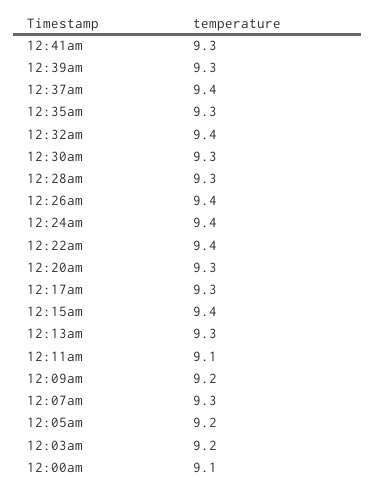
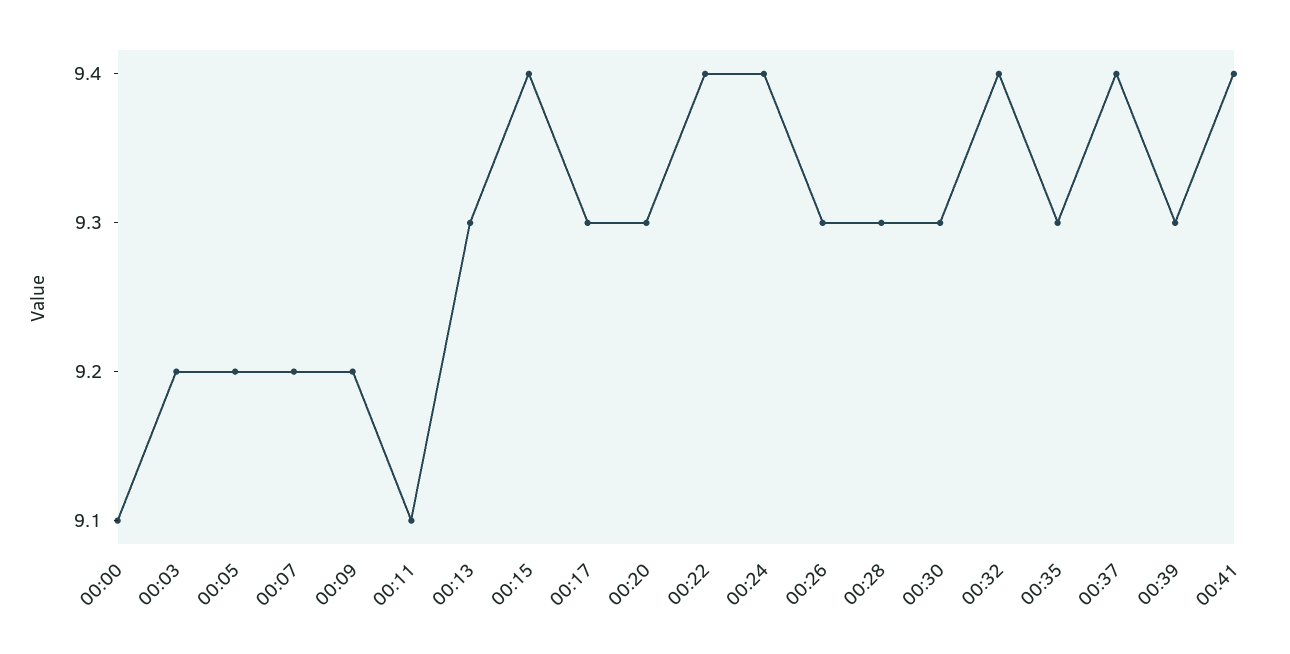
  {
-   "12:41am": 9.3,
+   "12:41am": 9.4,
    "12:39am": 9.3,
    "12:37am": 9.4,
    "12:35am": 9.3,
    "12:32am": 9.4,
    "12:30am": 9.3,
    "12:28am": 9.3,
-   "12:26am": 9.4,
+   "12:26am": 9.3,
    "12:24am": 9.4,
    "12:22am": 9.4,
    "12:20am": 9.3,
    "12:17am": 9.3,
    "12:15am": 9.4,
    "12:13am": 9.3,
    "12:11am": 9.1,
    "12:09am": 9.2,
-   "12:07am": 9.3,
+   "12:07am": 9.2,
    "12:05am": 9.2,
    "12:03am": 9.2,
    "12:00am": 9.1
  }

